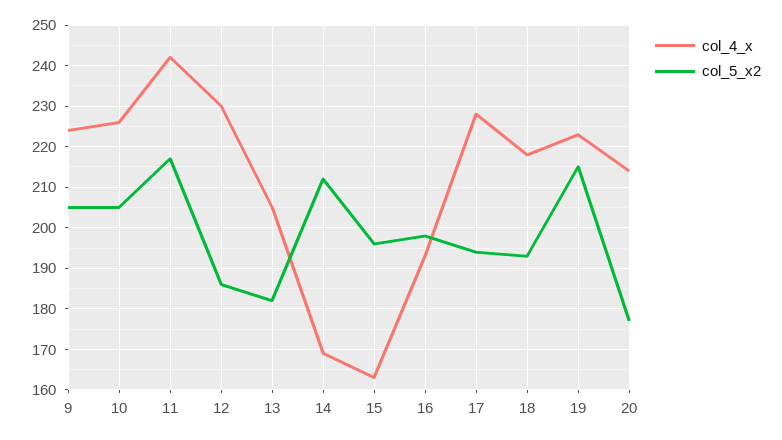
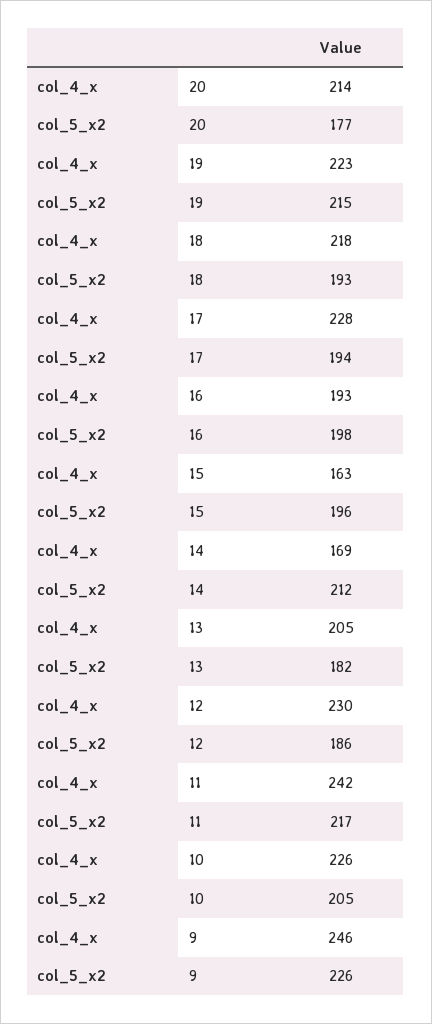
  {
    "col_4_x": {
-     "9": 225,
+     "9": 246,
      "10": 226,
      "11": 242,
      "12": 230,
      "13": 205,
      "14": 169,
      "15": 163,
      "16": 193,
      "17": 228,
      "18": 218,
      "19": 223,
      "20": 214
    },
    "col_5_x2": {
-     "9": 205,
+     "9": 226,
      "10": 205,
      "11": 217,
      "12": 186,
      "13": 182,
      "14": 212,
      "15": 196,
      "16": 198,
      "17": 194,
      "18": 193,
      "19": 215,
      "20": 177
    }
  }

